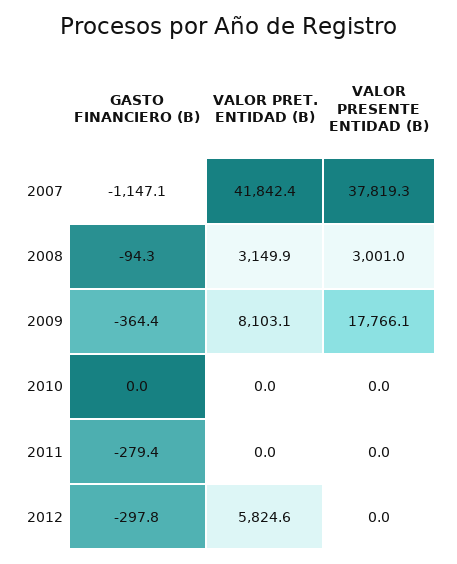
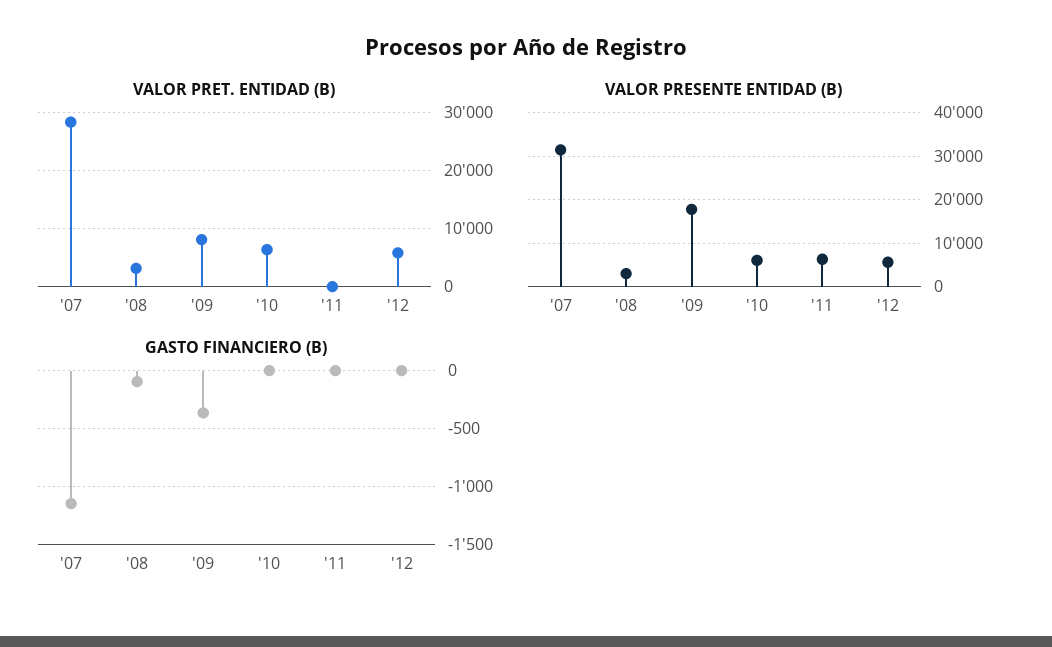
  {
    "GASTO FINANCIERO (B)": {
      "2007": -1147.1,
      "2008": -94.3,
      "2009": -364.4,
      "2010": 0,
-     "2011": -279.4,
+     "2011": 0,
-     "2012": -297.8
+     "2012": 0
    },
    "VALOR PRET. ENTIDAD (B)": {
-     "2007": 41842.4,
+     "2007": 28000,
      "2008": 3149.9,
      "2009": 8103.1,
-     "2010": 0,
+     "2010": 6000,
      "2011": 0,
      "2012": 5824.6
    },
    "VALOR PRESENTE ENTIDAD (B)": {
-     "2007": 37819.3,
+     "2007": 32000,
      "2008": 3001,
      "2009": 17766.1,
-     "2010": 0,
+     "2010": 6000,
-     "2011": 0,
+     "2011": 6000,
-     "2012": 0
+     "2012": 6000
    }
  }

